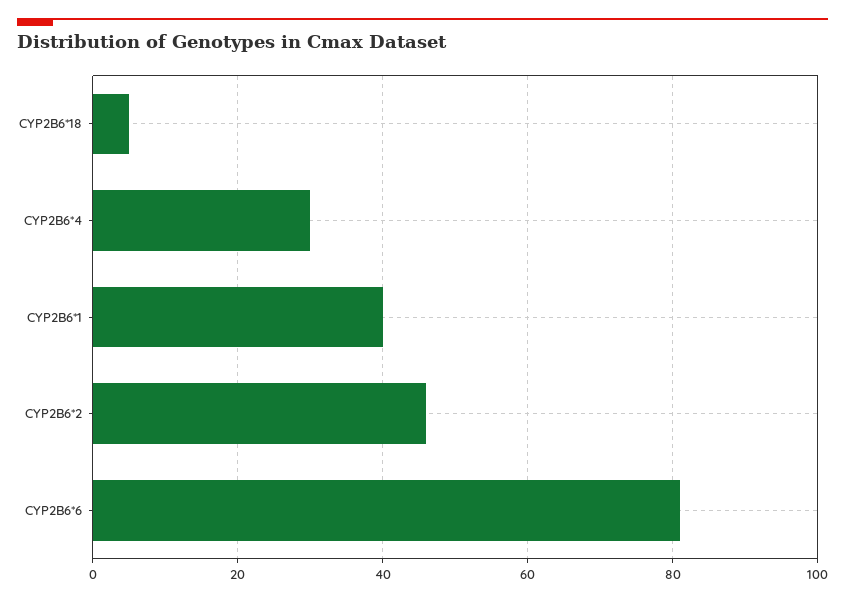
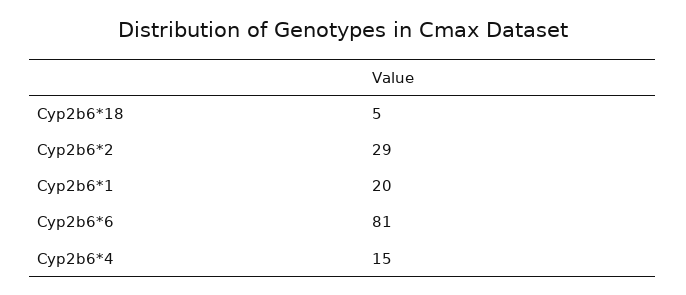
  {
    "CYP2B6*18": 5,
-   "CYP2B6*4": 30,
+   "CYP2B6*4": 15,
-   "CYP2B6*1": 40,
+   "CYP2B6*1": 20,
-   "CYP2B6*2": 45,
+   "CYP2B6*2": 29,
    "CYP2B6*6": 81
  }

